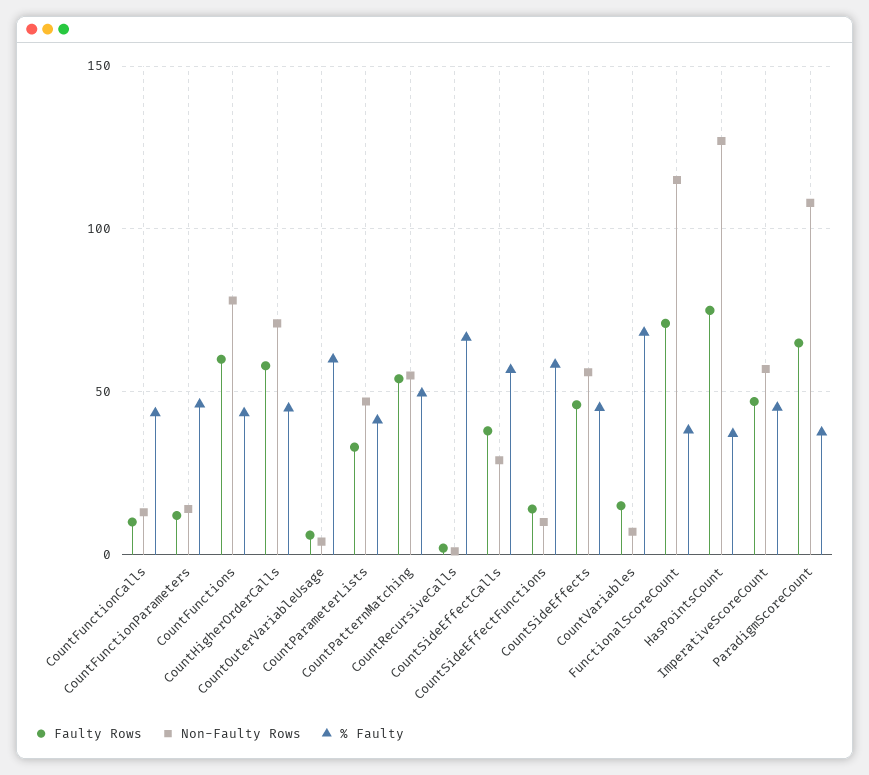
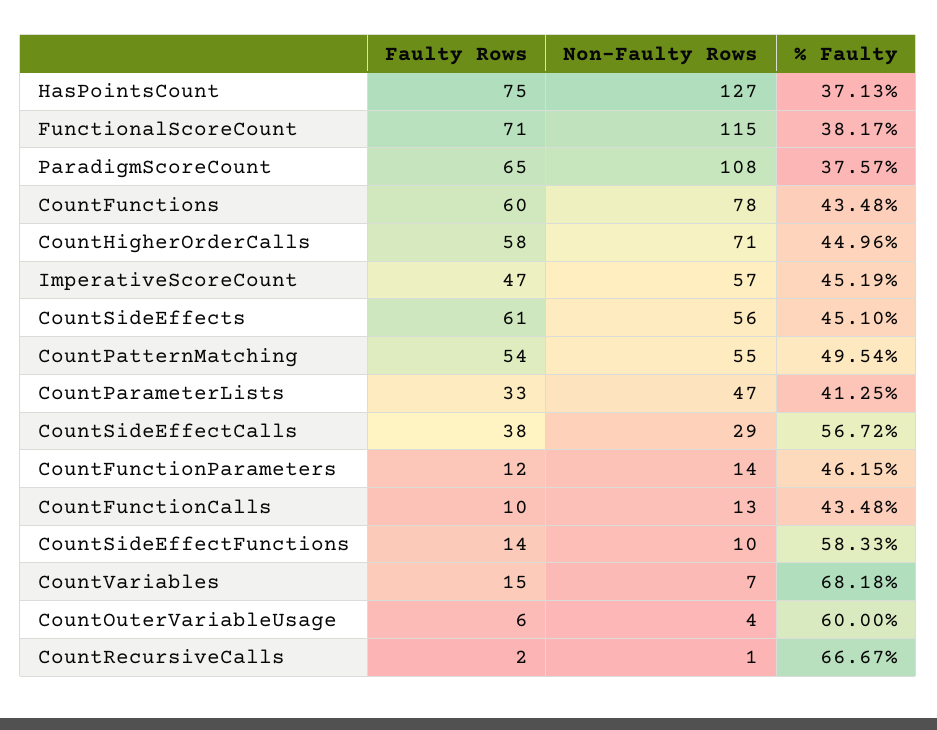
  {
    "Faulty Rows": {
      "CountFunctionCalls": 10,
      "CountFunctionParameters": 12,
      "CountFunctions": 60,
      "CountHigherOrderCalls": 58,
      "CountOuterVariableUsage": 6,
      "CountParameterLists": 33,
      "CountPatternMatching": 54,
      "CountRecursiveCalls": 2,
      "CountSideEffectCalls": 38,
      "CountSideEffectFunctions": 14,
-     "CountSideEffects": 45,
+     "CountSideEffects": 61,
      "CountVariables": 15,
      "FunctionalScoreCount": 71,
      "HasPointsCount": 75,
      "ImperativeScoreCount": 47,
      "ParadigmScoreCount": 65
    },
    "Non-Faulty Rows": {
      "CountFunctionCalls": 13,
      "CountFunctionParameters": 14,
      "CountFunctions": 78,
      "CountHigherOrderCalls": 71,
      "CountOuterVariableUsage": 4,
      "CountParameterLists": 47,
      "CountPatternMatching": 55,
      "CountRecursiveCalls": 1,
      "CountSideEffectCalls": 29,
      "CountSideEffectFunctions": 10,
      "CountSideEffects": 56,
      "CountVariables": 7,
      "FunctionalScoreCount": 115,
      "HasPointsCount": 127,
      "ImperativeScoreCount": 57,
      "ParadigmScoreCount": 108
    },
    "% Faulty": {
      "CountFunctionCalls": 43.48,
      "CountFunctionParameters": 46.15,
      "CountFunctions": 43.48,
      "CountHigherOrderCalls": 44.96,
      "CountOuterVariableUsage": 60,
      "CountParameterLists": 41.25,
      "CountPatternMatching": 49.54,
      "CountRecursiveCalls": 66.67,
      "CountSideEffectCalls": 56.72,
      "CountSideEffectFunctions": 58.33,
      "CountSideEffects": 45.1,
      "CountVariables": 68.18,
      "FunctionalScoreCount": 38.17,
      "HasPointsCount": 37.13,
      "ImperativeScoreCount": 45.19,
      "ParadigmScoreCount": 37.57
    }
  }

